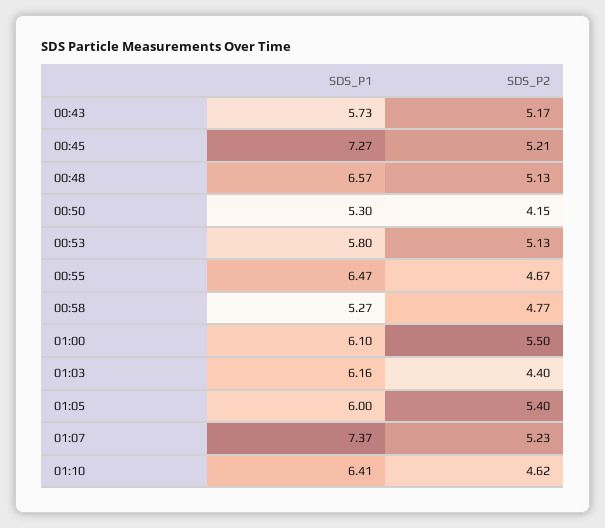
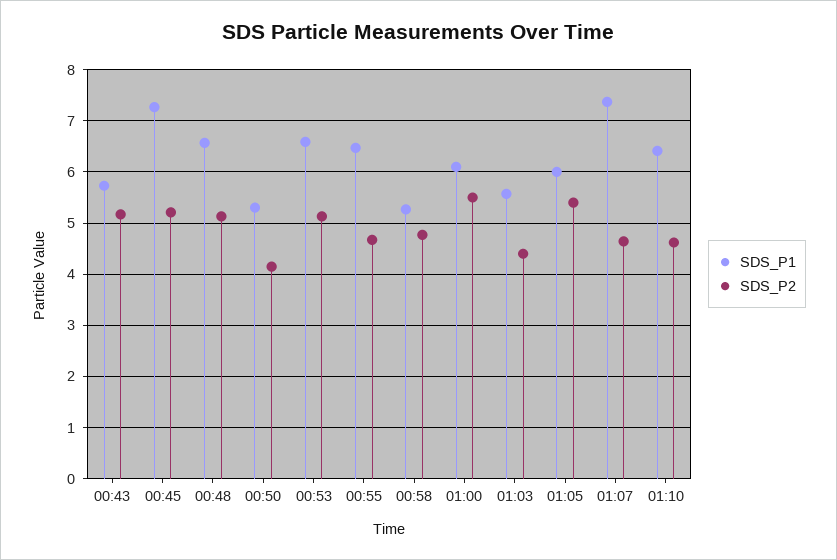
  {
    "SDS_P1": {
      "00:43": 5.73,
      "00:45": 7.27,
      "00:48": 6.57,
      "00:50": 5.3,
-     "00:53": 5.8,
+     "00:53": 6.6,
      "00:55": 6.47,
      "00:58": 5.27,
      "01:00": 6.1,
-     "01:03": 6.16,
+     "01:03": 5.6,
      "01:05": 6,
      "01:07": 7.37,
      "01:10": 6.41
    },
    "SDS_P2": {
      "00:43": 5.17,
      "00:45": 5.21,
      "00:48": 5.13,
      "00:50": 4.15,
      "00:53": 5.13,
      "00:55": 4.67,
      "00:58": 4.77,
      "01:00": 5.5,
      "01:03": 4.4,
      "01:05": 5.4,
-     "01:07": 5.23,
+     "01:07": 4.6,
      "01:10": 4.62
    }
  }

